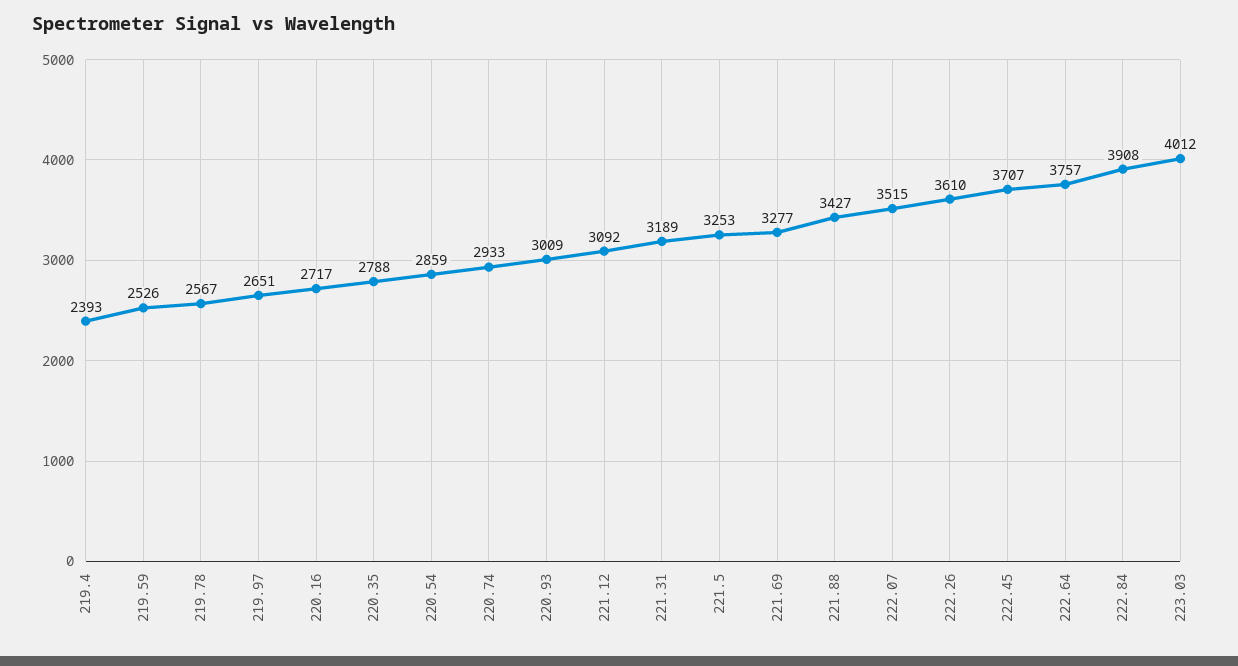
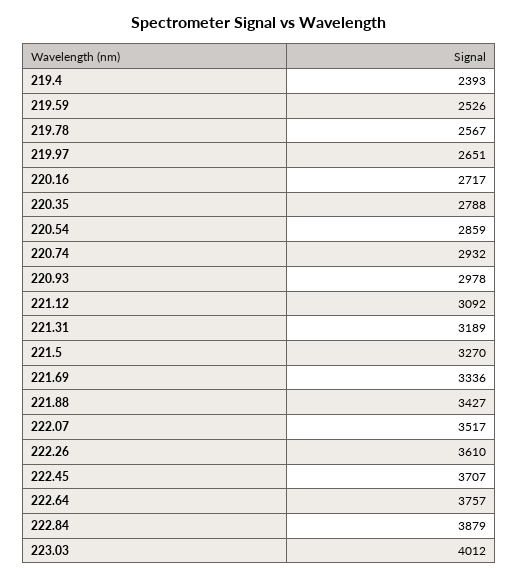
  {
    "219.4": 2393,
    "219.59": 2526,
    "219.78": 2567,
    "219.97": 2651,
    "220.16": 2717,
    "220.35": 2788,
    "220.54": 2859,
-   "220.74": 2933,
+   "220.74": 2932,
-   "220.93": 3009,
+   "220.93": 2978,
    "221.12": 3092,
    "221.31": 3189,
-   "221.5": 3253,
+   "221.5": 3270,
-   "221.69": 3277,
+   "221.69": 3336,
    "221.88": 3427,
-   "222.07": 3515,
+   "222.07": 3517,
    "222.26": 3610,
    "222.45": 3707,
    "222.64": 3757,
-   "222.84": 3908,
+   "222.84": 3879,
    "223.03": 4012
  }

